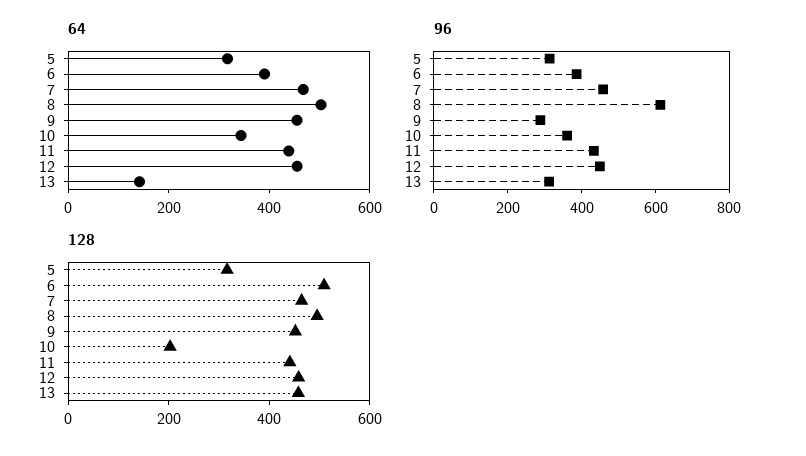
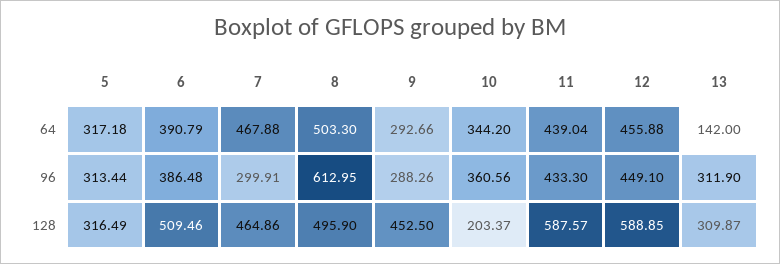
  {
    "64": {
      "5": 317.18,
      "6": 390.79,
      "7": 467.88,
      "8": 503.3,
-     "9": 450,
+     "9": 292.66,
      "10": 344.2,
      "11": 439.04,
      "12": 455.88,
      "13": 142
    },
    "96": {
      "5": 313.44,
      "6": 386.48,
-     "7": 450,
+     "7": 299.91,
      "8": 612.95,
      "9": 288.26,
      "10": 360.56,
      "11": 433.3,
      "12": 449.1,
      "13": 311.9
    },
    "128": {
      "5": 316.49,
      "6": 509.46,
      "7": 464.86,
      "8": 495.9,
      "9": 452.5,
      "10": 203.37,
-     "11": 450,
+     "11": 587.57,
-     "12": 450,
+     "12": 588.85,
-     "13": 450
+     "13": 309.87
    }
  }

